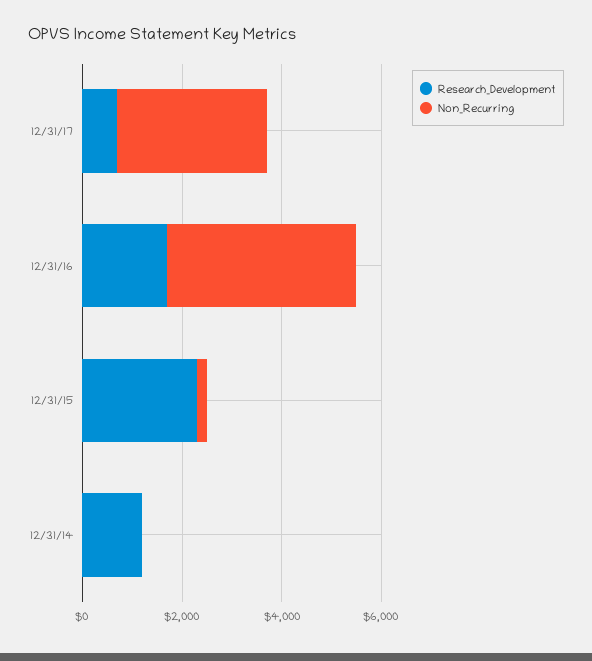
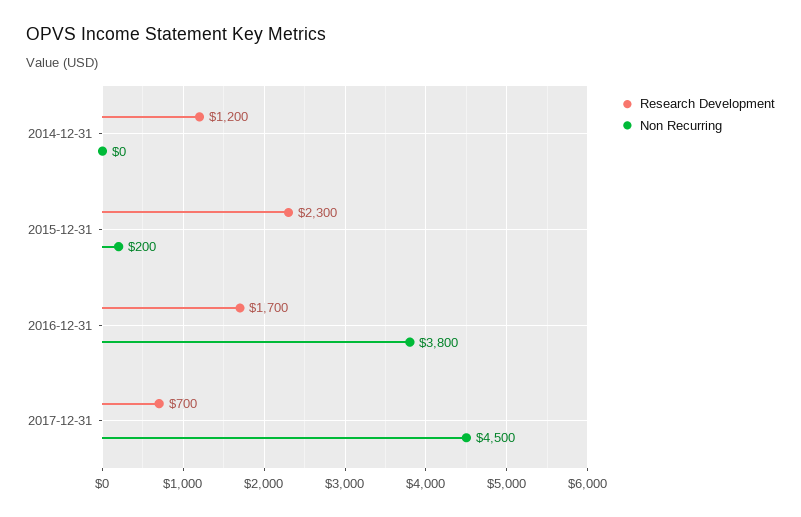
  {
    "Research_Development": {
      "12/31/17": 700,
      "12/31/16": 1700,
      "12/31/15": 2300,
      "12/31/14": 1200
    },
    "Non_Recurring": {
-     "12/31/17": 3000,
+     "12/31/17": 4500,
      "12/31/16": 3800,
      "12/31/15": 200,
      "12/31/14": 0
    }
  }

